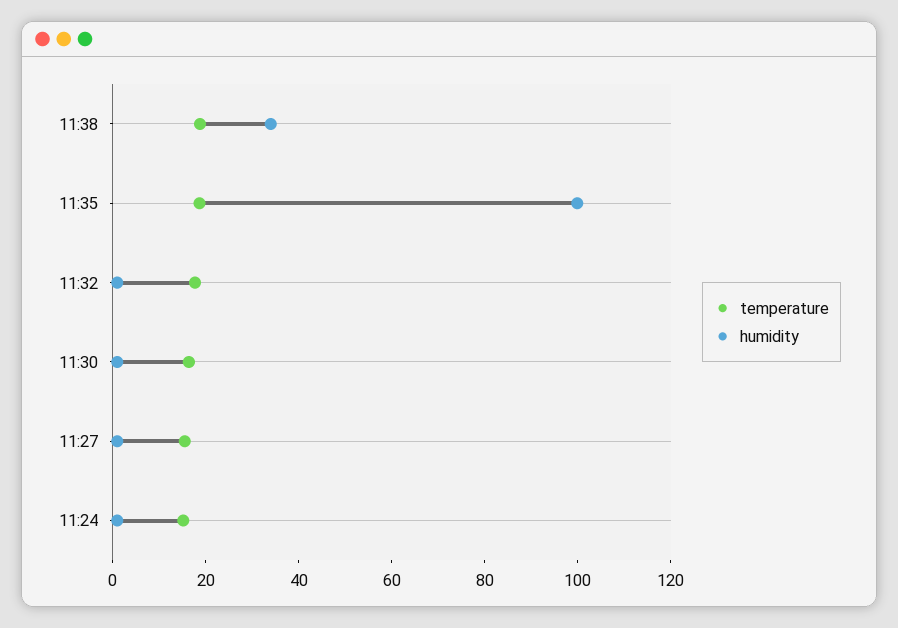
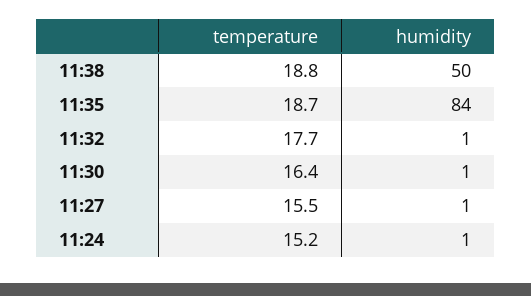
  {
    "temperature": {
      "11:38": 18.8,
      "11:35": 18.7,
      "11:32": 17.7,
      "11:30": 16.4,
      "11:27": 15.5,
      "11:24": 15.2
    },
    "humidity": {
-     "11:38": 35,
+     "11:38": 50,
-     "11:35": 100,
+     "11:35": 84,
      "11:32": 1,
      "11:30": 1,
      "11:27": 1,
      "11:24": 1
    }
  }

